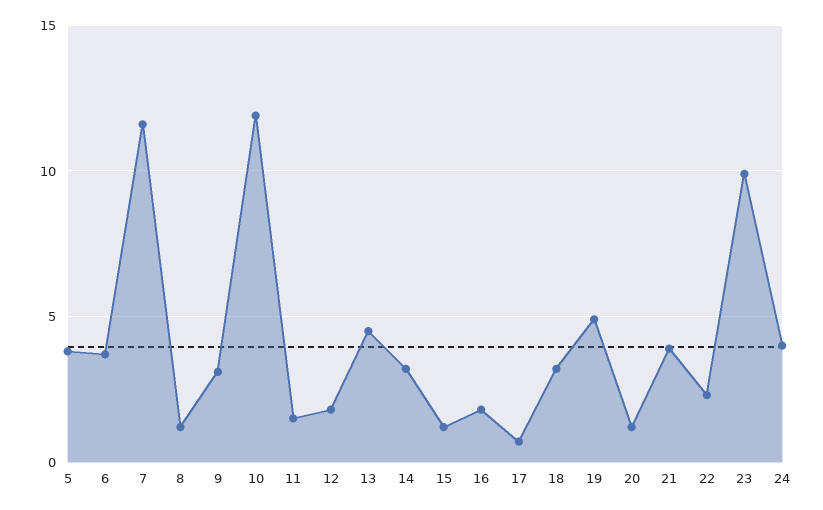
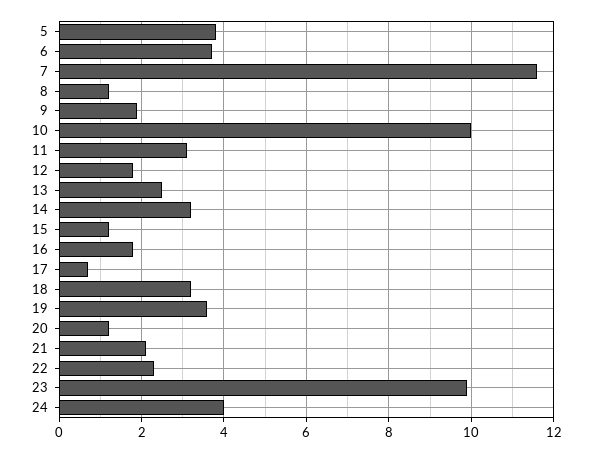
  {
    "5": 4,
    "6": 3.5,
    "7": 11.5,
    "8": 1,
-   "9": 3,
+   "9": 2,
-   "10": 12,
+   "10": 10,
-   "11": 1.5,
+   "11": 3,
    "12": 2,
-   "13": 4.5,
+   "13": 2.5,
    "14": 3,
    "15": 1,
    "16": 2,
    "17": 0.5,
    "18": 3,
-   "19": 5,
+   "19": 3.5,
    "20": 1,
-   "21": 4,
+   "21": 2,
    "22": 2.5,
    "23": 10,
    "24": 4
  }

